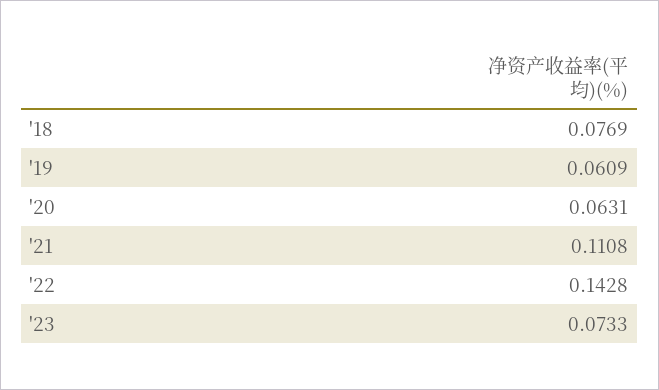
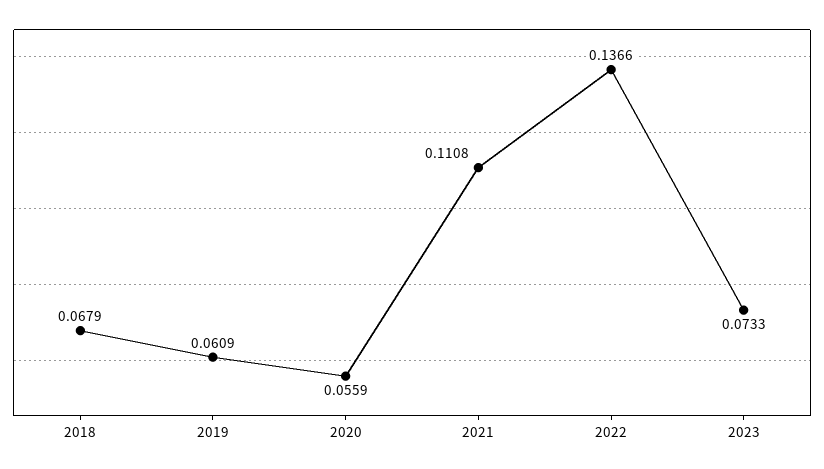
  {
-   "'18": 0.0769,
+   "'18": 0.0679,
    "'19": 0.0609,
-   "'20": 0.0631,
+   "'20": 0.0559,
    "'21": 0.1108,
-   "'22": 0.1428,
+   "'22": 0.1366,
    "'23": 0.0733
  }

